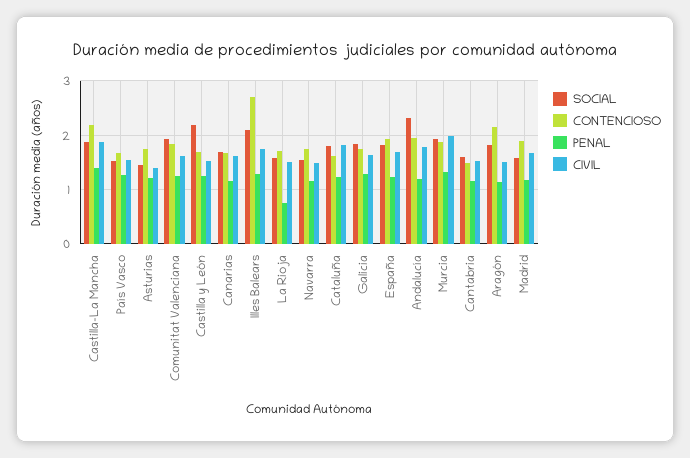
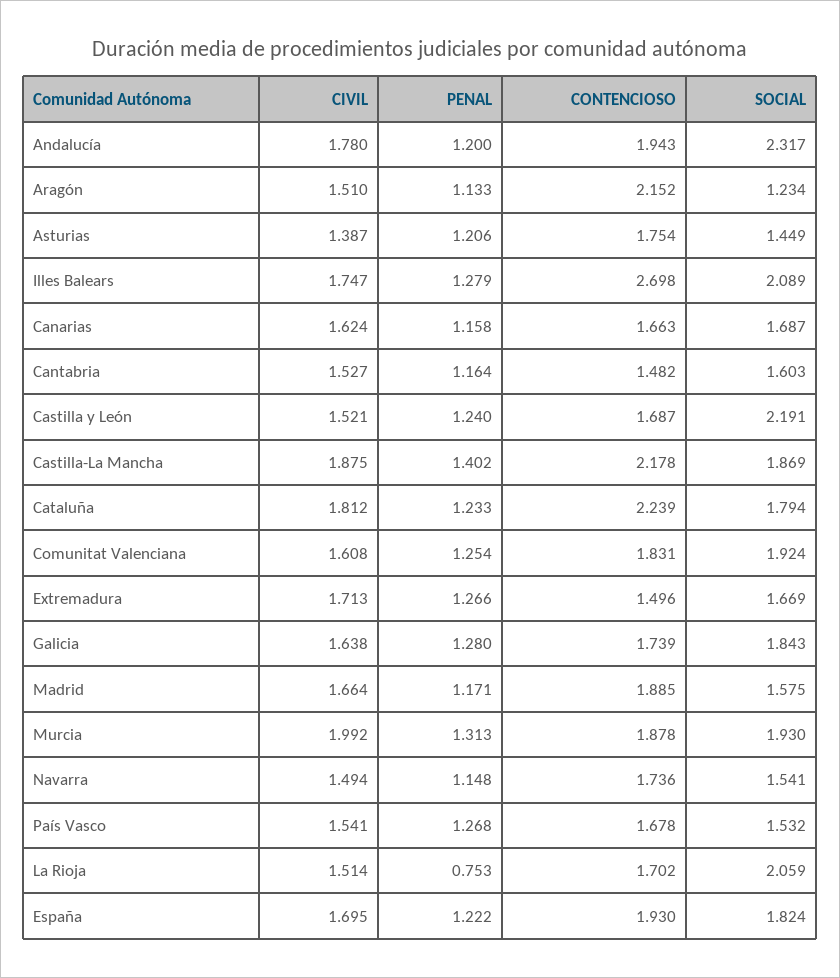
  {
    "SOCIAL": {
      "Castilla-La Mancha": 1.869,
      "País Vasco": 1.532,
      "Asturias": 1.449,
      "Comunitat Valenciana": 1.924,
      "Castilla y León": 2.191,
      "Canarias": 1.687,
      "Illes Balears": 2.089,
-     "La Rioja": 1.6,
+     "La Rioja": 2.059,
      "Navarra": 1.541,
      "Cataluña": 1.794,
      "Galicia": 1.843,
      "España": 1.824,
      "Andalucía": 2.317,
      "Murcia": 1.93,
      "Cantabria": 1.603,
-     "Aragón": 1.8,
+     "Aragón": 1.234,
-     "Madrid": 1.575
+     "Madrid": 1.575,
+     "Extremadura": 1.669
    },
    "CONTENCIOSO": {
      "Castilla-La Mancha": 2.178,
      "País Vasco": 1.678,
      "Asturias": 1.754,
      "Comunitat Valenciana": 1.831,
      "Castilla y León": 1.687,
      "Canarias": 1.663,
      "Illes Balears": 2.698,
      "La Rioja": 1.702,
      "Navarra": 1.736,
-     "Cataluña": 1.6,
+     "Cataluña": 2.239,
      "Galicia": 1.739,
      "España": 1.93,
      "Andalucía": 1.943,
      "Murcia": 1.878,
      "Cantabria": 1.482,
      "Aragón": 2.152,
-     "Madrid": 1.885
+     "Madrid": 1.885,
+     "Extremadura": 1.496
    },
    "PENAL": {
      "Castilla-La Mancha": 1.402,
      "País Vasco": 1.268,
      "Asturias": 1.206,
      "Comunitat Valenciana": 1.254,
      "Castilla y León": 1.24,
      "Canarias": 1.158,
      "Illes Balears": 1.279,
      "La Rioja": 0.753,
      "Navarra": 1.148,
      "Cataluña": 1.233,
      "Galicia": 1.28,
      "España": 1.222,
      "Andalucía": 1.2,
      "Murcia": 1.313,
      "Cantabria": 1.164,
      "Aragón": 1.133,
-     "Madrid": 1.171
+     "Madrid": 1.171,
+     "Extremadura": 1.266
    },
    "CIVIL": {
      "Castilla-La Mancha": 1.875,
      "País Vasco": 1.541,
      "Asturias": 1.387,
      "Comunitat Valenciana": 1.608,
      "Castilla y León": 1.521,
      "Canarias": 1.624,
      "Illes Balears": 1.747,
      "La Rioja": 1.514,
      "Navarra": 1.494,
      "Cataluña": 1.812,
      "Galicia": 1.638,
      "España": 1.695,
      "Andalucía": 1.78,
      "Murcia": 1.992,
      "Cantabria": 1.527,
      "Aragón": 1.51,
-     "Madrid": 1.664
+     "Madrid": 1.664,
+     "Extremadura": 1.713
    }
  }

